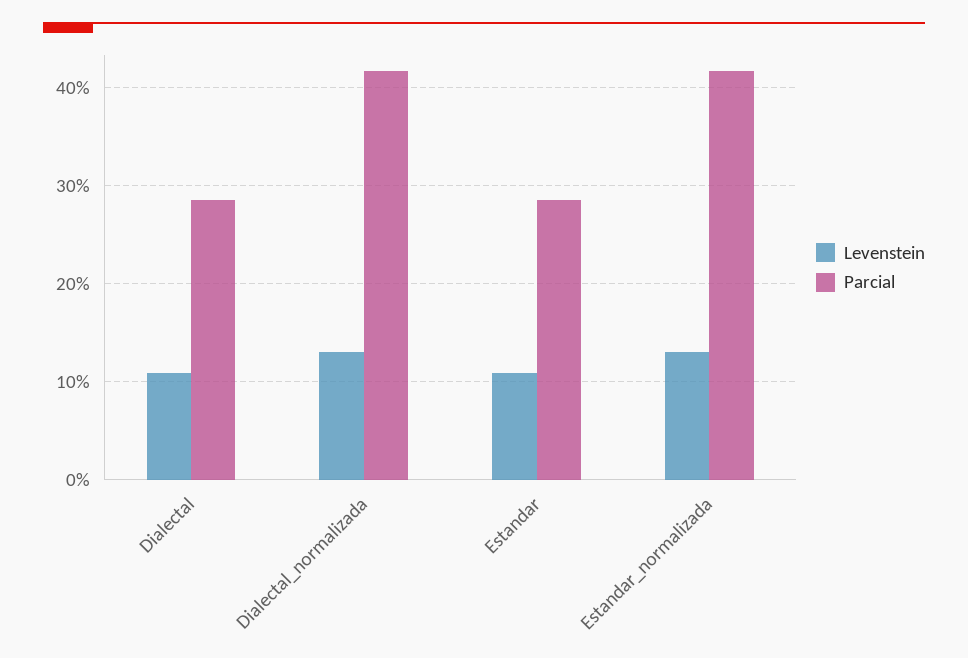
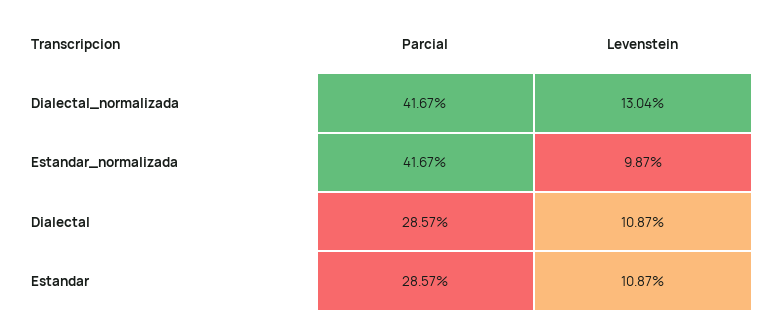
  {
    "Levenstein": {
      "Dialectal": 10.87,
      "Dialectal_normalizada": 13.04,
      "Estandar": 10.87,
-     "Estandar_normalizada": 13
+     "Estandar_normalizada": 9.87
    },
    "Parcial": {
      "Dialectal": 28.57,
      "Dialectal_normalizada": 41.67,
      "Estandar": 28.57,
      "Estandar_normalizada": 41.67
    }
  }

